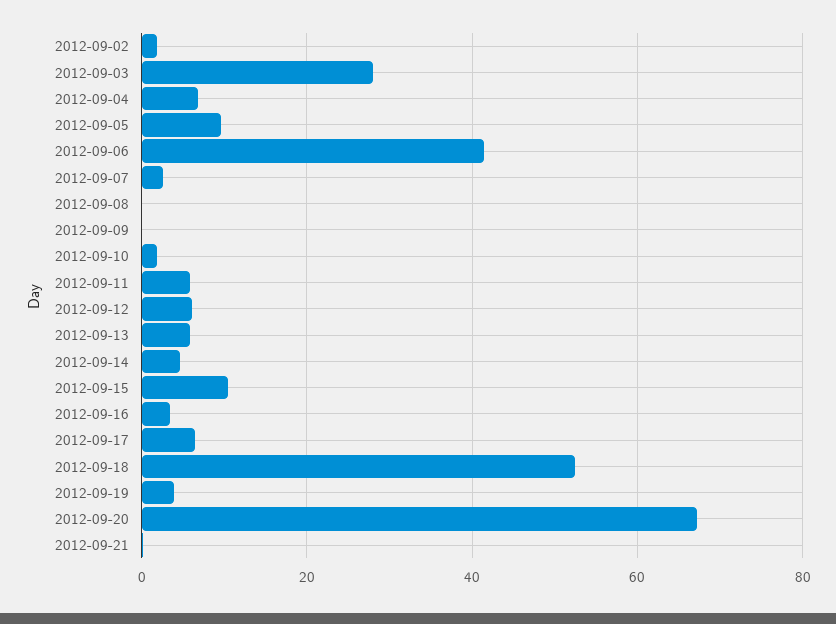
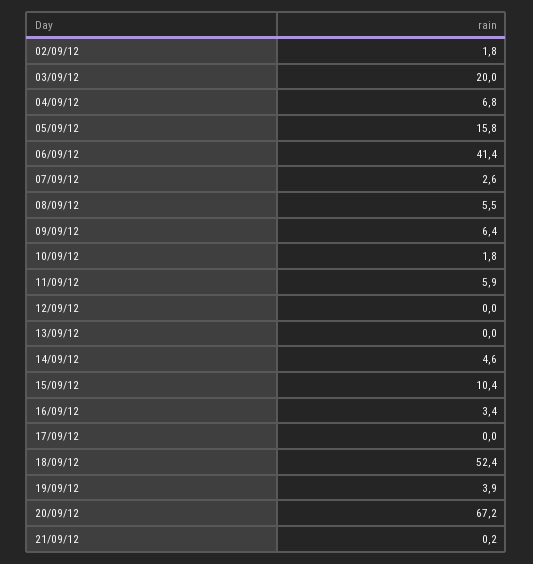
  {
    "2012-09-02": 1.8,
-   "2012-09-03": 28,
+   "2012-09-03": 20,
    "2012-09-04": 6.8,
-   "2012-09-05": 10,
+   "2012-09-05": 15.8,
    "2012-09-06": 41.4,
    "2012-09-07": 2.6,
-   "2012-09-08": 0,
+   "2012-09-08": 5.5,
-   "2012-09-09": 0,
+   "2012-09-09": 6.4,
    "2012-09-10": 1.8,
    "2012-09-11": 5.9,
-   "2012-09-12": 6,
+   "2012-09-12": 0,
-   "2012-09-13": 6,
+   "2012-09-13": 0,
    "2012-09-14": 4.6,
    "2012-09-15": 10.4,
    "2012-09-16": 3.4,
-   "2012-09-17": 6,
+   "2012-09-17": 0,
    "2012-09-18": 52.4,
    "2012-09-19": 3.9,
    "2012-09-20": 67.2,
    "2012-09-21": 0.2
  }

